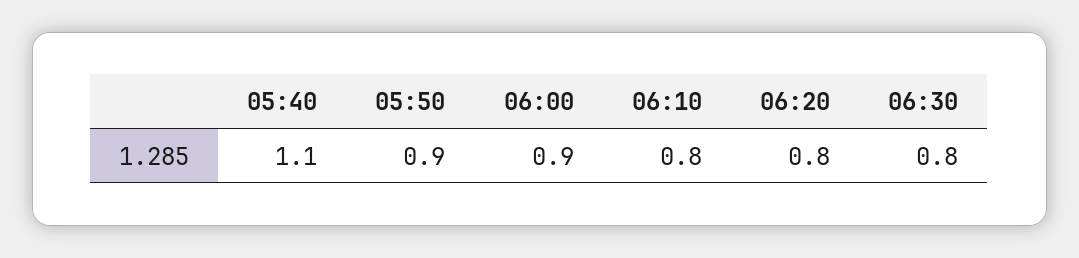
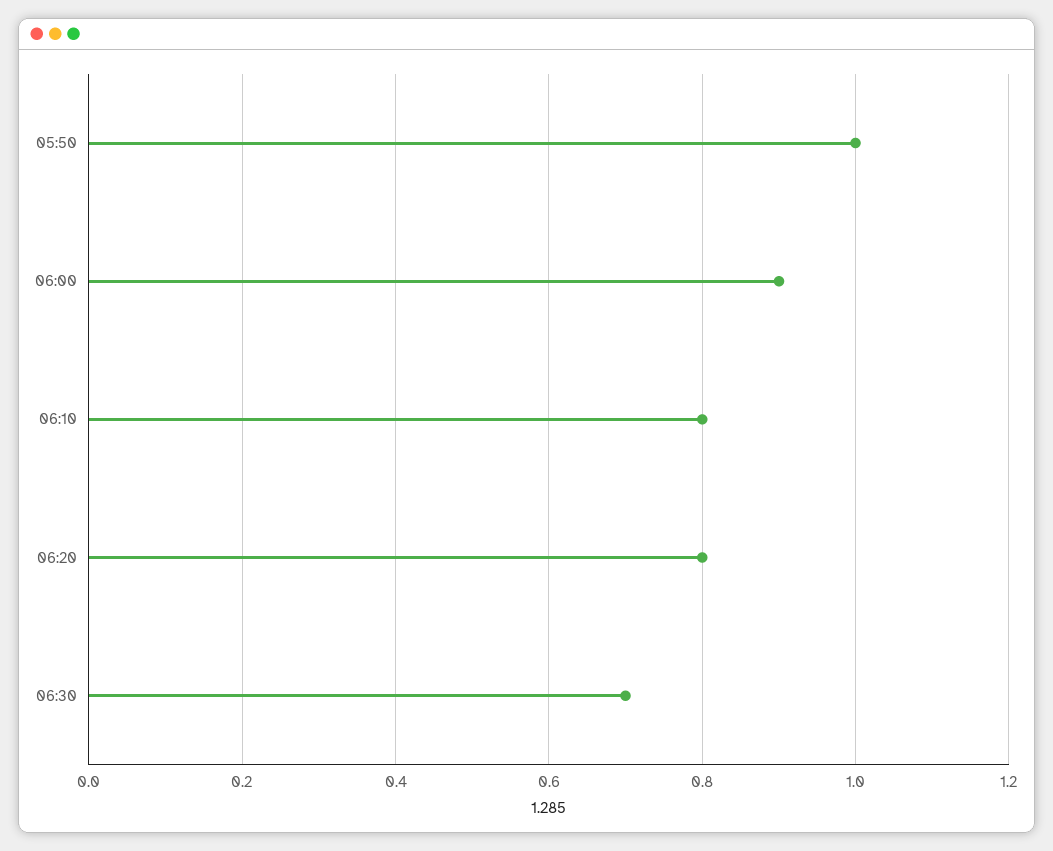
  {
-   "05:40": 1.1,
-   "05:50": 0.9,
+   "05:50": 1,
    "06:00": 0.9,
    "06:10": 0.8,
    "06:20": 0.8,
-   "06:30": 0.8
+   "06:30": 0.7
  }

